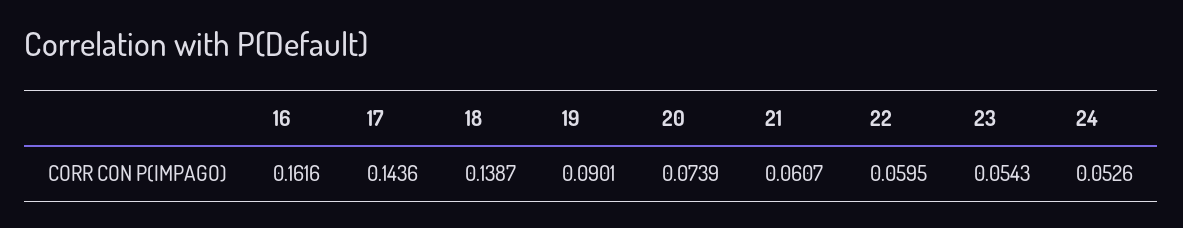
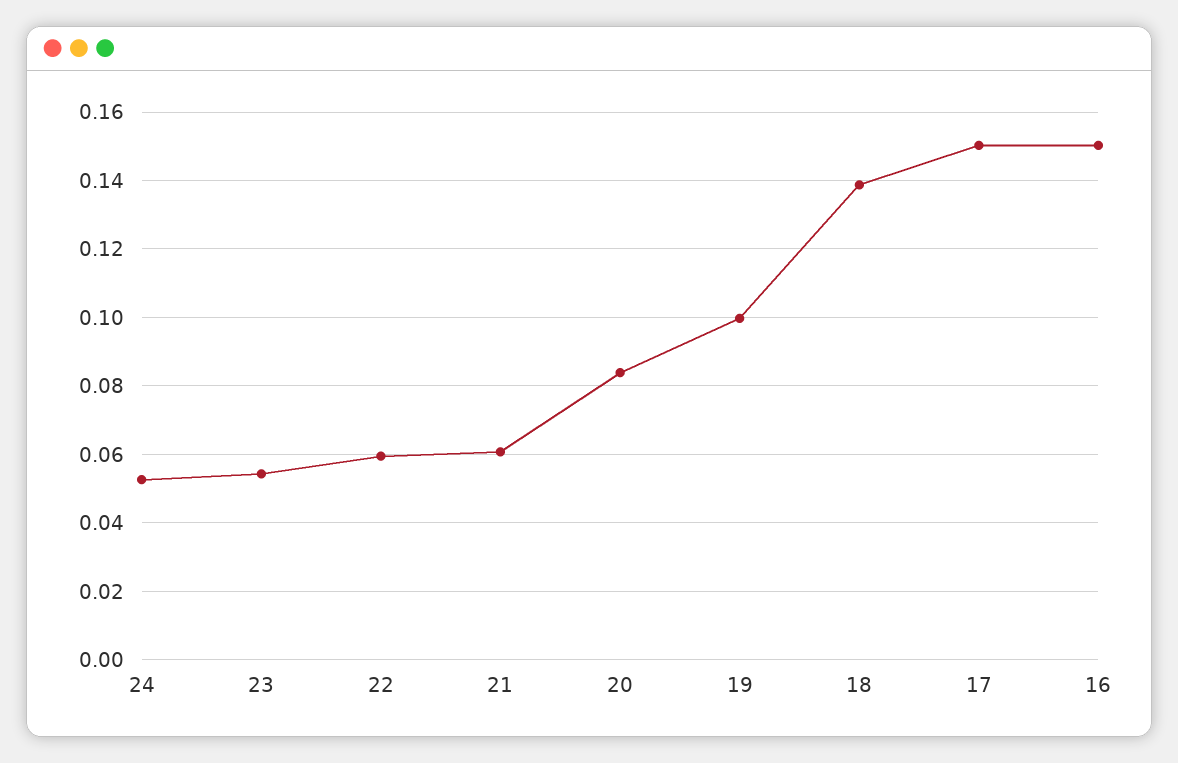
  {
-   "16": 0.1616,
+   "16": 0.15,
-   "17": 0.1436,
+   "17": 0.15,
    "18": 0.1387,
-   "19": 0.0901,
+   "19": 0.1,
-   "20": 0.0739,
+   "20": 0.084,
    "21": 0.0607,
    "22": 0.0595,
    "23": 0.0543,
    "24": 0.0526
  }

